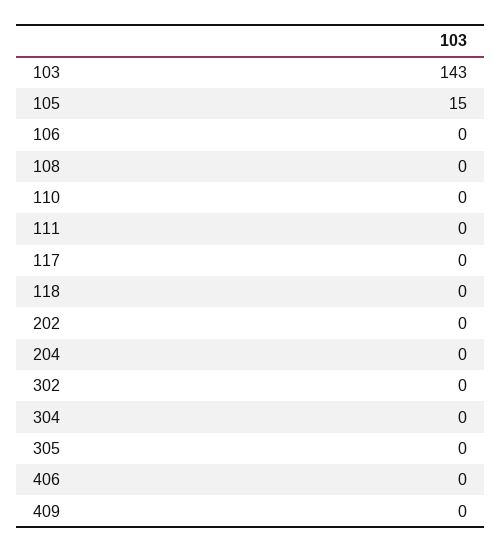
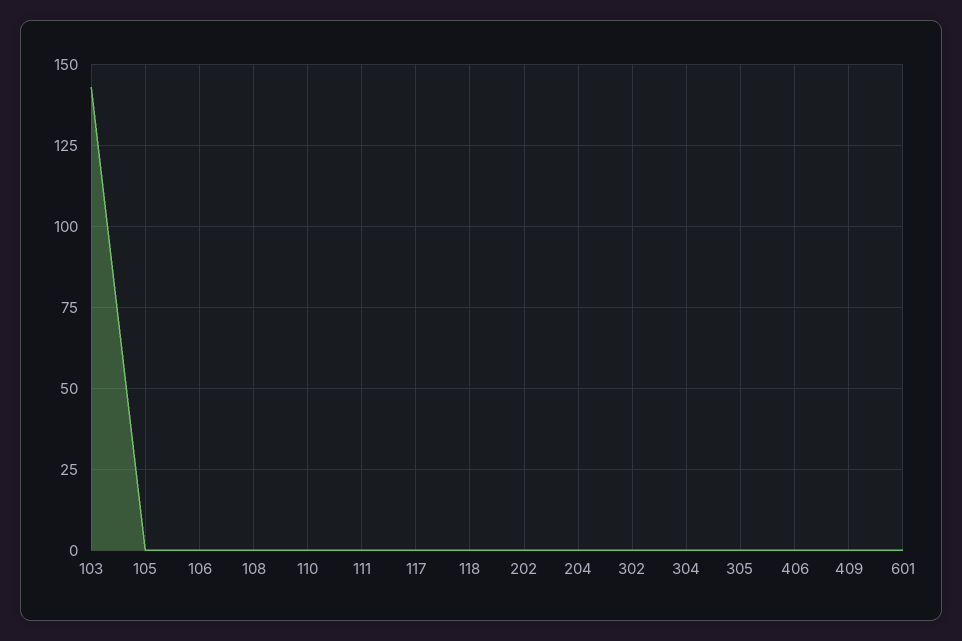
  {
    "103": 143,
-   "105": 15,
+   "105": 0,
    "106": 0,
    "108": 0,
    "110": 0,
    "111": 0,
    "117": 0,
    "118": 0,
    "202": 0,
    "204": 0,
    "302": 0,
    "304": 0,
    "305": 0,
    "406": 0,
-   "409": 0
+   "409": 0,
+   "601": 0
  }

